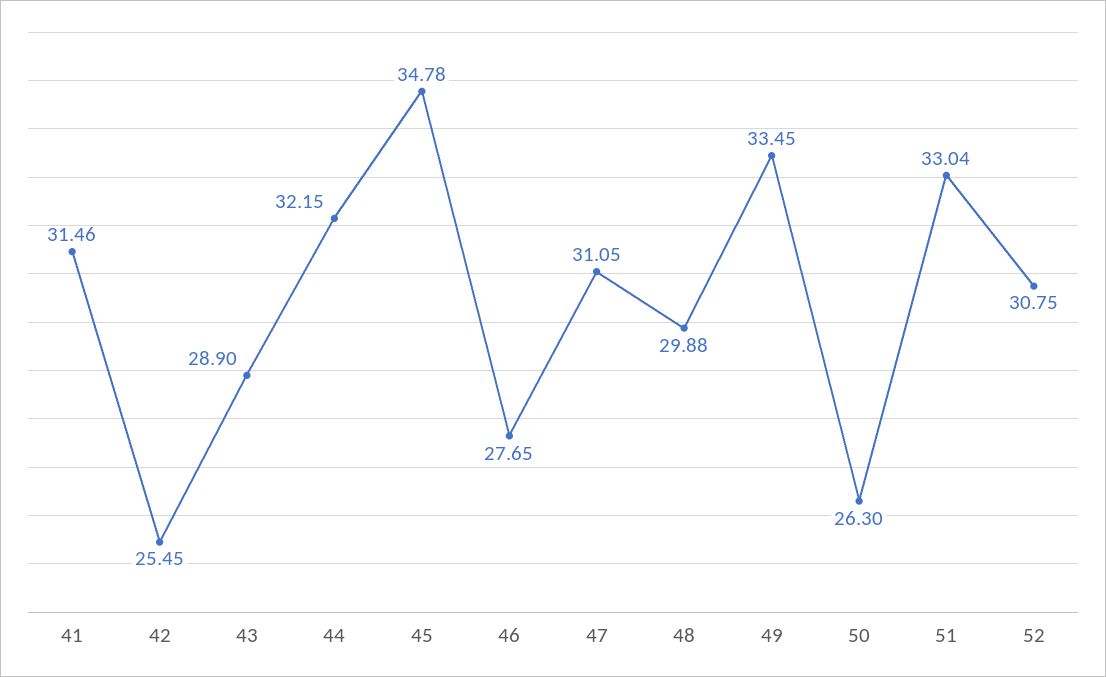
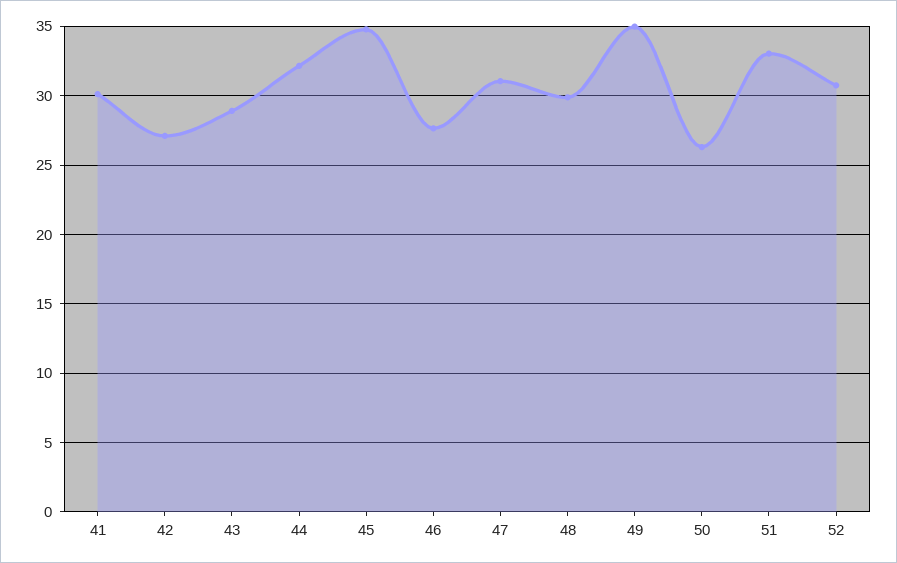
  {
-   "41": 31.46,
+   "41": 30,
-   "42": 25.45,
+   "42": 27,
    "43": 28.9,
    "44": 32.15,
    "45": 34.78,
    "46": 27.65,
    "47": 31.05,
    "48": 29.88,
-   "49": 33.45,
+   "49": 35,
    "50": 26.3,
    "51": 33.04,
    "52": 30.75
  }

